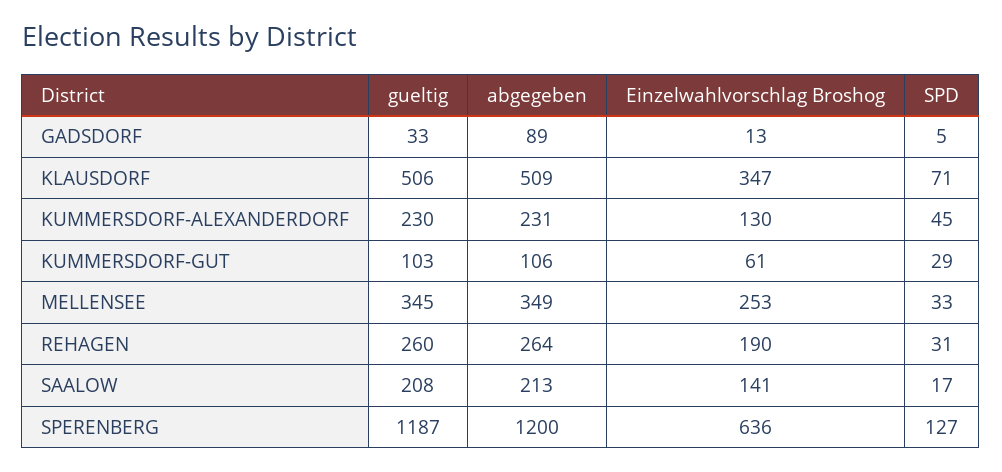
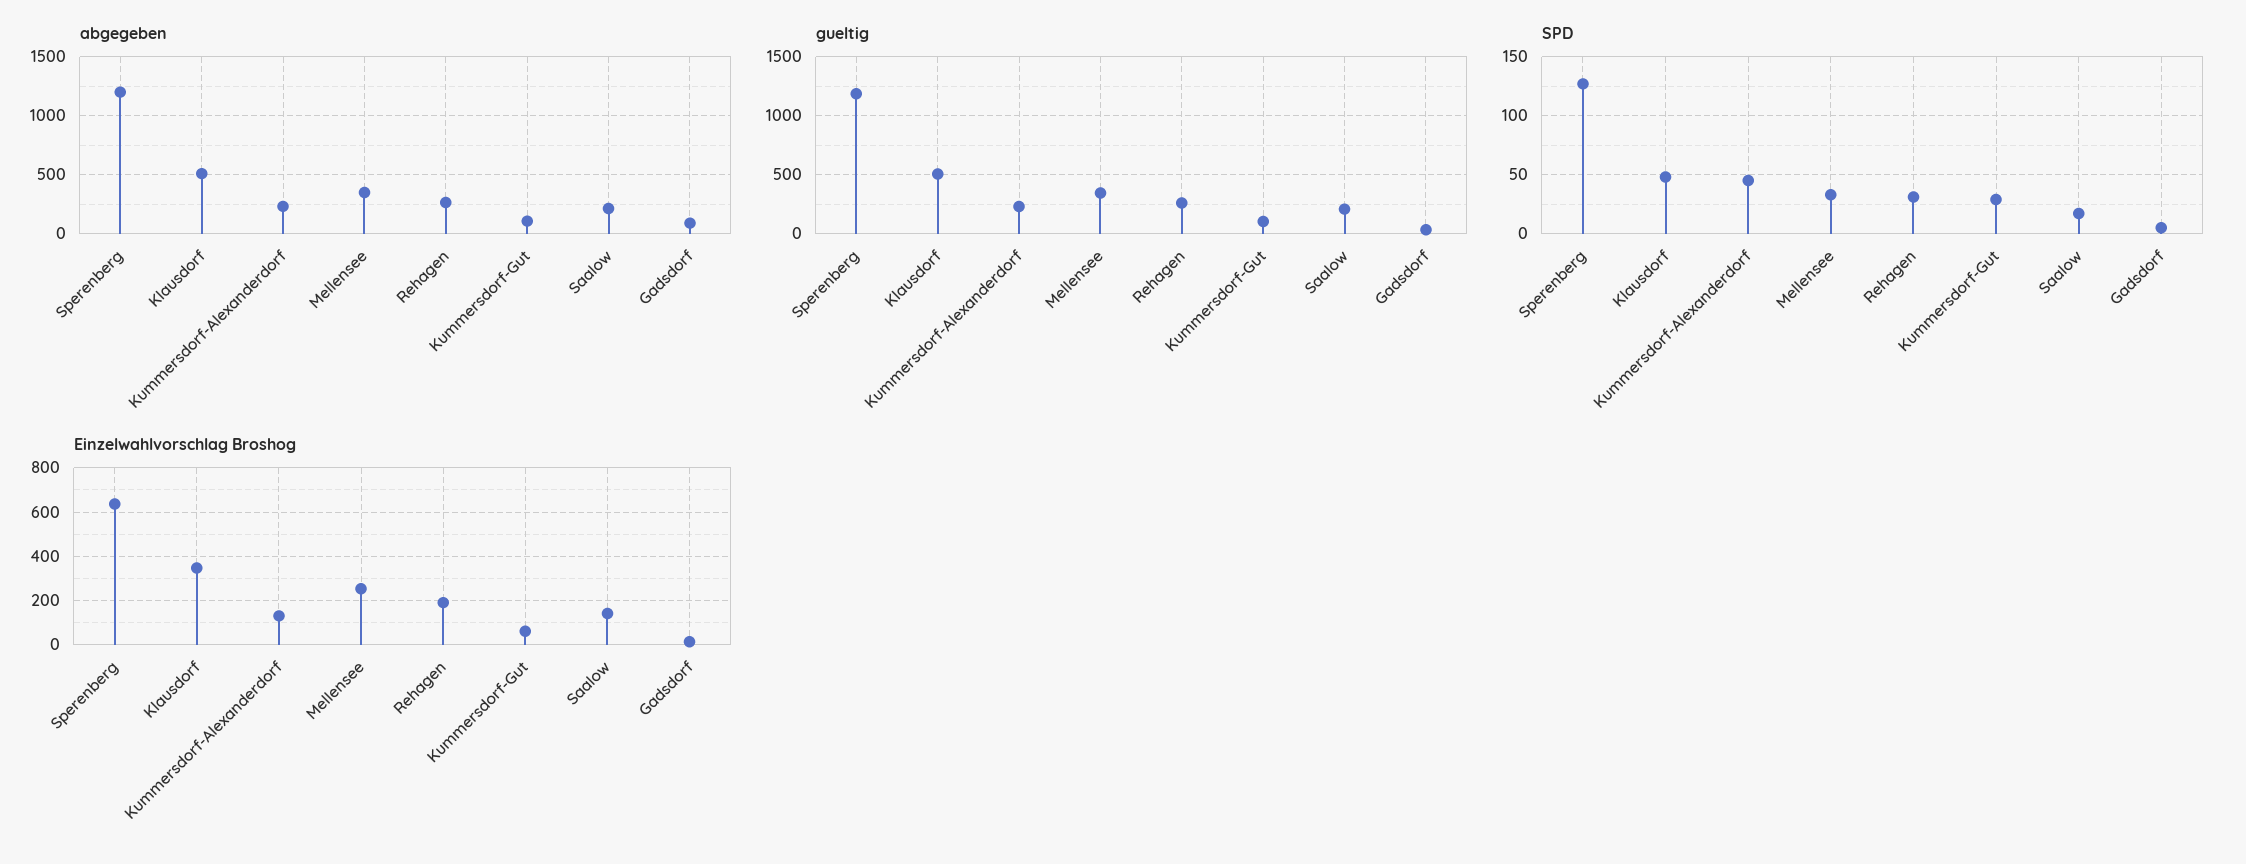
  {
    "gueltig": {
      "GADSDORF": 33,
      "KLAUSDORF": 506,
      "KUMMERSDORF-ALEXANDERDORF": 230,
      "KUMMERSDORF-GUT": 103,
      "MELLENSEE": 345,
      "REHAGEN": 260,
      "SAALOW": 208,
      "SPERENBERG": 1187
    },
    "abgegeben": {
      "GADSDORF": 89,
      "KLAUSDORF": 509,
      "KUMMERSDORF-ALEXANDERDORF": 231,
      "KUMMERSDORF-GUT": 106,
      "MELLENSEE": 349,
      "REHAGEN": 264,
      "SAALOW": 213,
      "SPERENBERG": 1200
    },
    "Einzelwahlvorschlag Broshog": {
      "GADSDORF": 13,
      "KLAUSDORF": 347,
      "KUMMERSDORF-ALEXANDERDORF": 130,
      "KUMMERSDORF-GUT": 61,
      "MELLENSEE": 253,
      "REHAGEN": 190,
      "SAALOW": 141,
      "SPERENBERG": 636
    },
    "SPD": {
      "GADSDORF": 5,
-     "KLAUSDORF": 71,
+     "KLAUSDORF": 50,
      "KUMMERSDORF-ALEXANDERDORF": 45,
      "KUMMERSDORF-GUT": 29,
      "MELLENSEE": 33,
      "REHAGEN": 31,
      "SAALOW": 17,
      "SPERENBERG": 127
    }
  }

